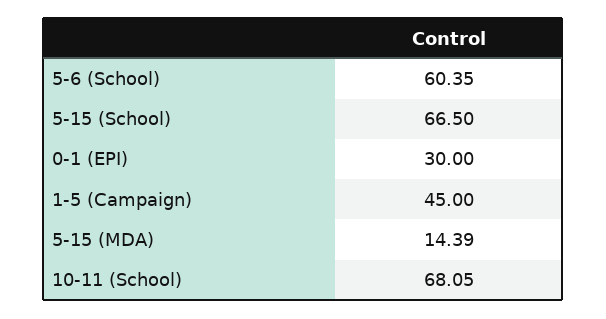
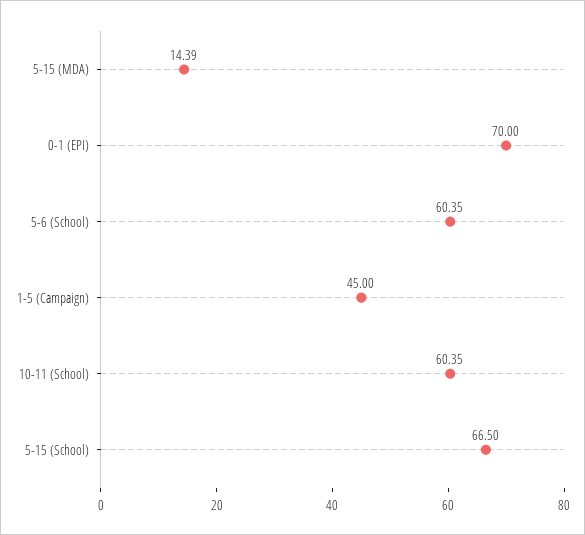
  {
    "5-6 (School)": 60.35,
    "5-15 (School)": 66.5,
-   "0-1 (EPI)": 30,
+   "0-1 (EPI)": 70,
    "1-5 (Campaign)": 45,
    "5-15 (MDA)": 14.39,
-   "10-11 (School)": 68.05
+   "10-11 (School)": 60.35
  }

